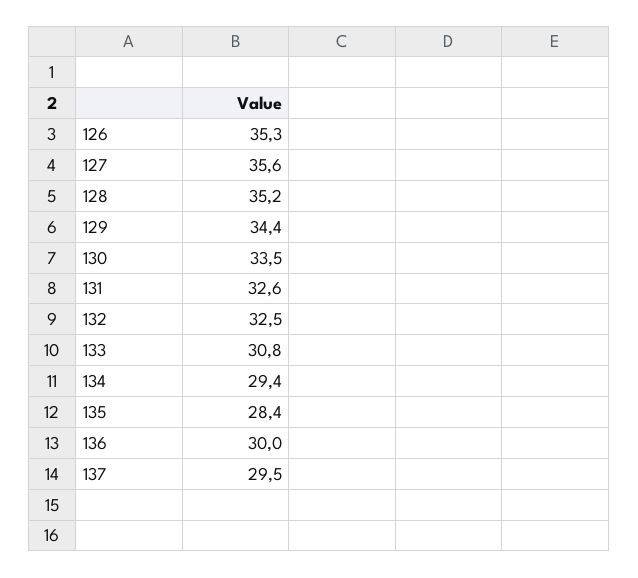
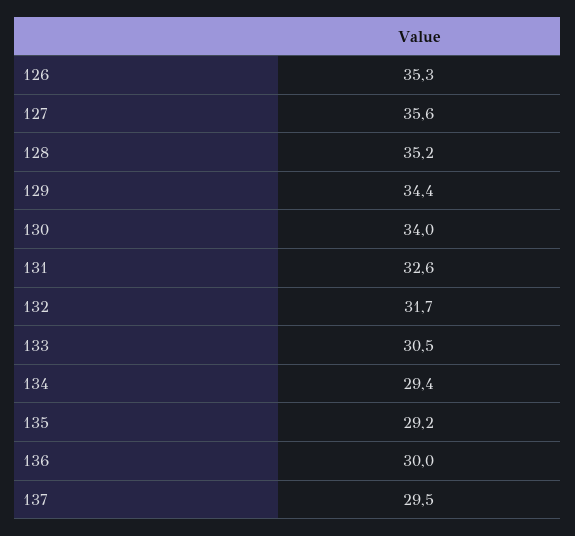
  {
    "126": 35.3,
    "127": 35.6,
    "128": 35.2,
    "129": 34.4,
-   "130": 33.5,
+   "130": 34,
    "131": 32.6,
-   "132": 32.5,
+   "132": 31.7,
-   "133": 30.8,
+   "133": 30.5,
    "134": 29.4,
-   "135": 28.4,
+   "135": 29.2,
    "136": 30,
    "137": 29.5
  }

